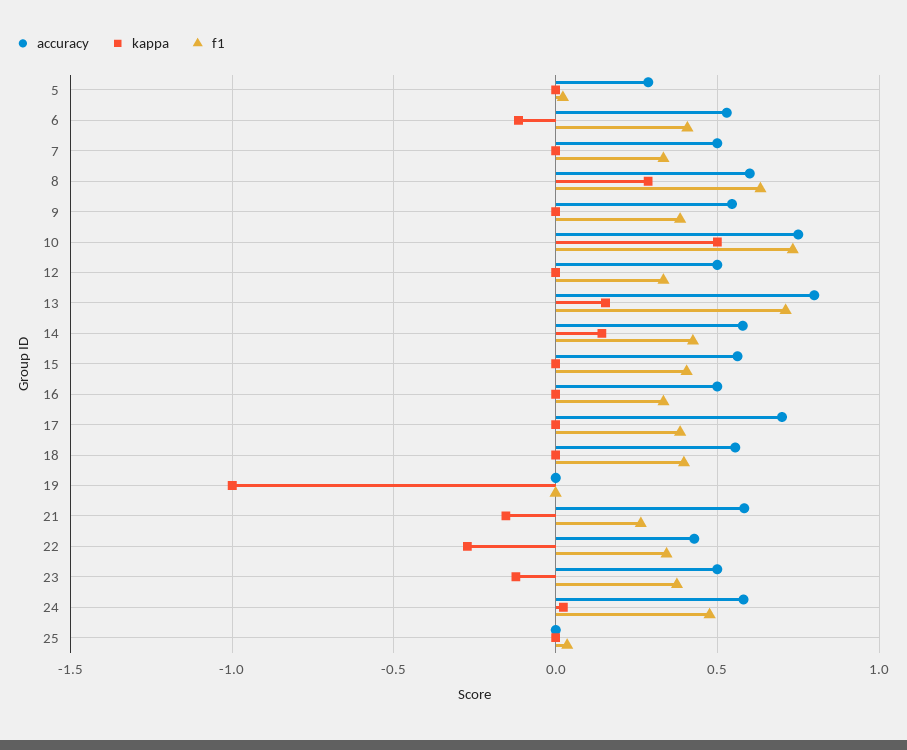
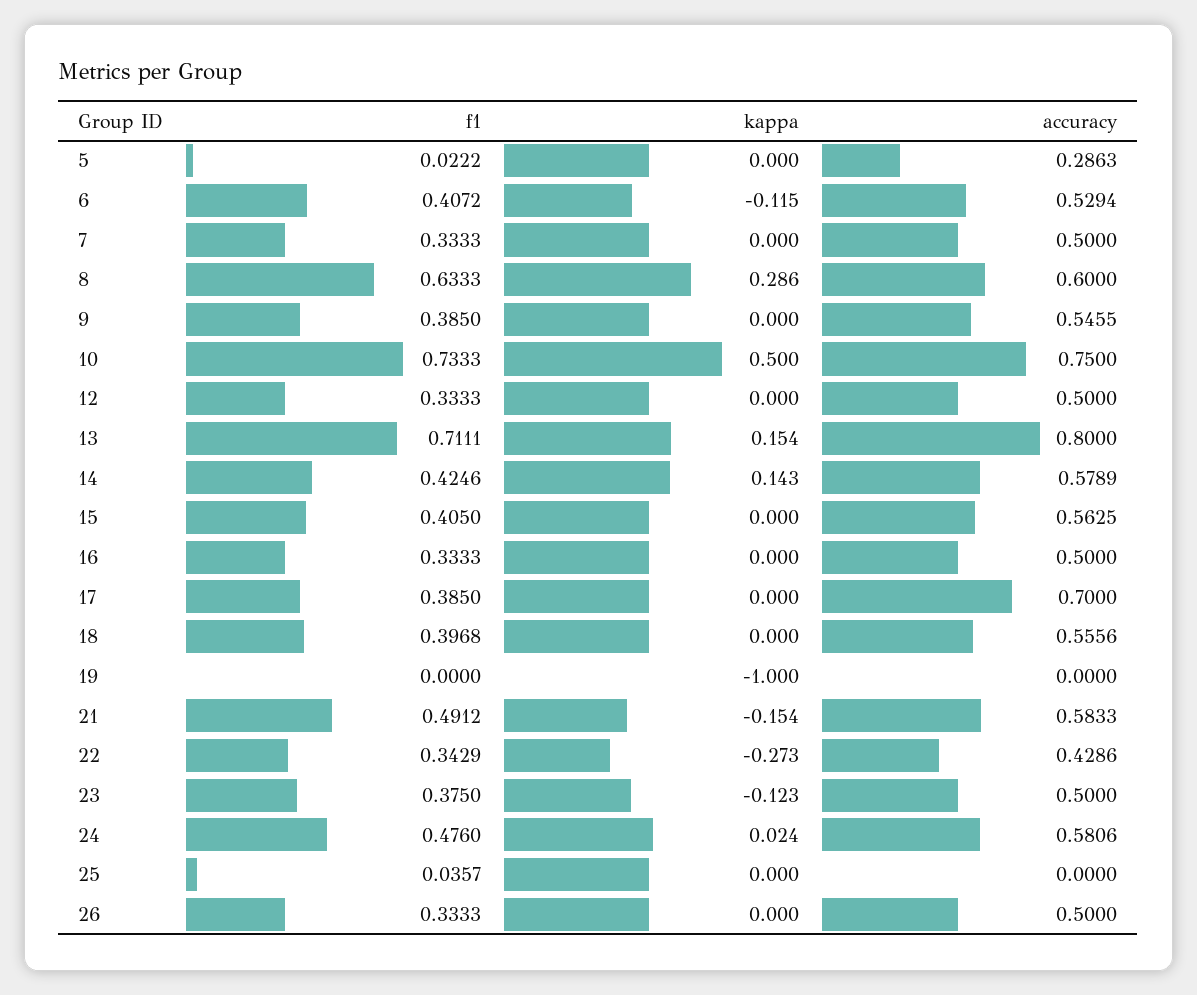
  {
    "accuracy": {
      "5": 0.2863,
      "6": 0.5294,
      "7": 0.5,
      "8": 0.6,
      "9": 0.5455,
      "10": 0.75,
      "12": 0.5,
      "13": 0.8,
      "14": 0.5789,
      "15": 0.5625,
      "16": 0.5,
      "17": 0.7,
      "18": 0.5556,
      "19": 0,
      "21": 0.5833,
      "22": 0.4286,
      "23": 0.5,
      "24": 0.5806,
-     "25": 0
+     "25": 0,
+     "26": 0.5
    },
    "kappa": {
      "5": 0,
      "6": -0.115,
      "7": 0,
      "8": 0.286,
      "9": 0,
      "10": 0.5,
      "12": 0,
      "13": 0.154,
      "14": 0.143,
      "15": 0,
      "16": 0,
      "17": 0,
      "18": 0,
      "19": -1,
      "21": -0.154,
      "22": -0.273,
      "23": -0.123,
      "24": 0.024,
-     "25": 0
+     "25": 0,
+     "26": 0
    },
    "f1": {
      "5": 0.0222,
      "6": 0.4072,
      "7": 0.3333,
      "8": 0.6333,
      "9": 0.385,
      "10": 0.7333,
      "12": 0.3333,
      "13": 0.7111,
      "14": 0.4246,
      "15": 0.405,
      "16": 0.3333,
      "17": 0.385,
      "18": 0.3968,
      "19": 0,
-     "21": 0.25,
+     "21": 0.4912,
      "22": 0.3429,
      "23": 0.375,
      "24": 0.476,
-     "25": 0.0357
+     "25": 0.0357,
+     "26": 0.3333
    }
  }

